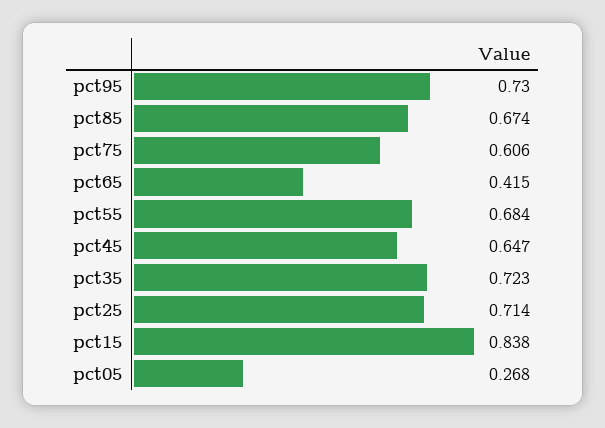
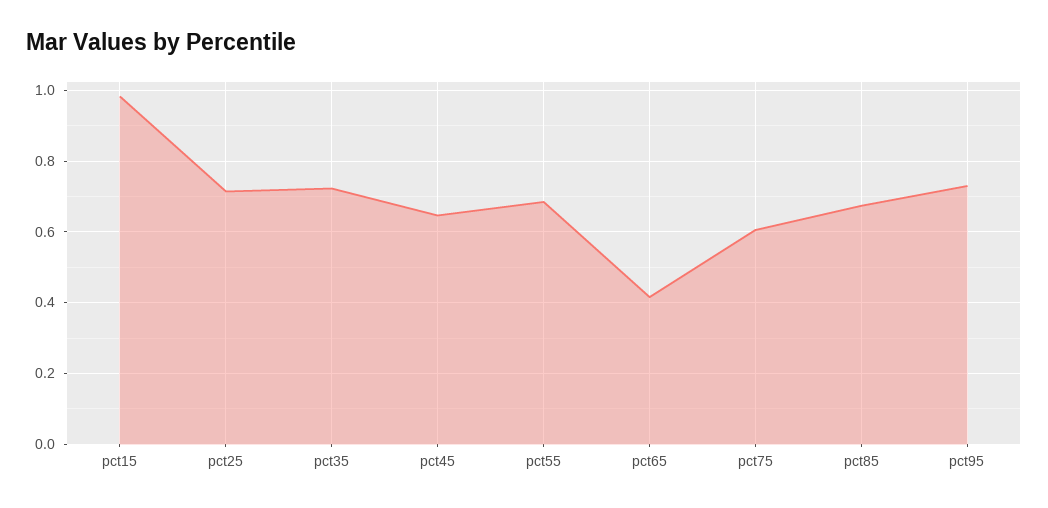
  {
    "pct95": 0.73,
    "pct85": 0.674,
    "pct75": 0.606,
    "pct65": 0.415,
    "pct55": 0.684,
    "pct45": 0.647,
    "pct35": 0.723,
    "pct25": 0.714,
-   "pct15": 0.838,
+   "pct15": 0.98
-   "pct05": 0.268
  }

